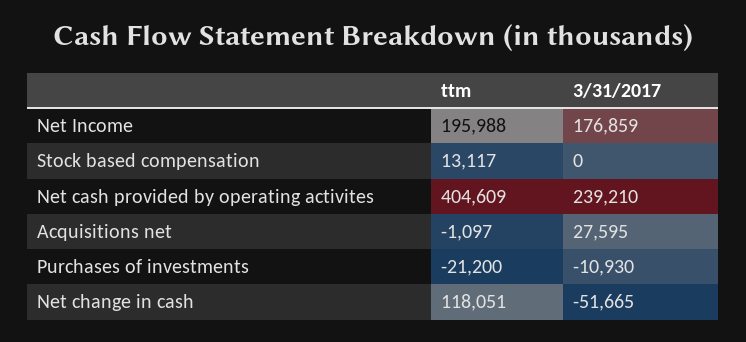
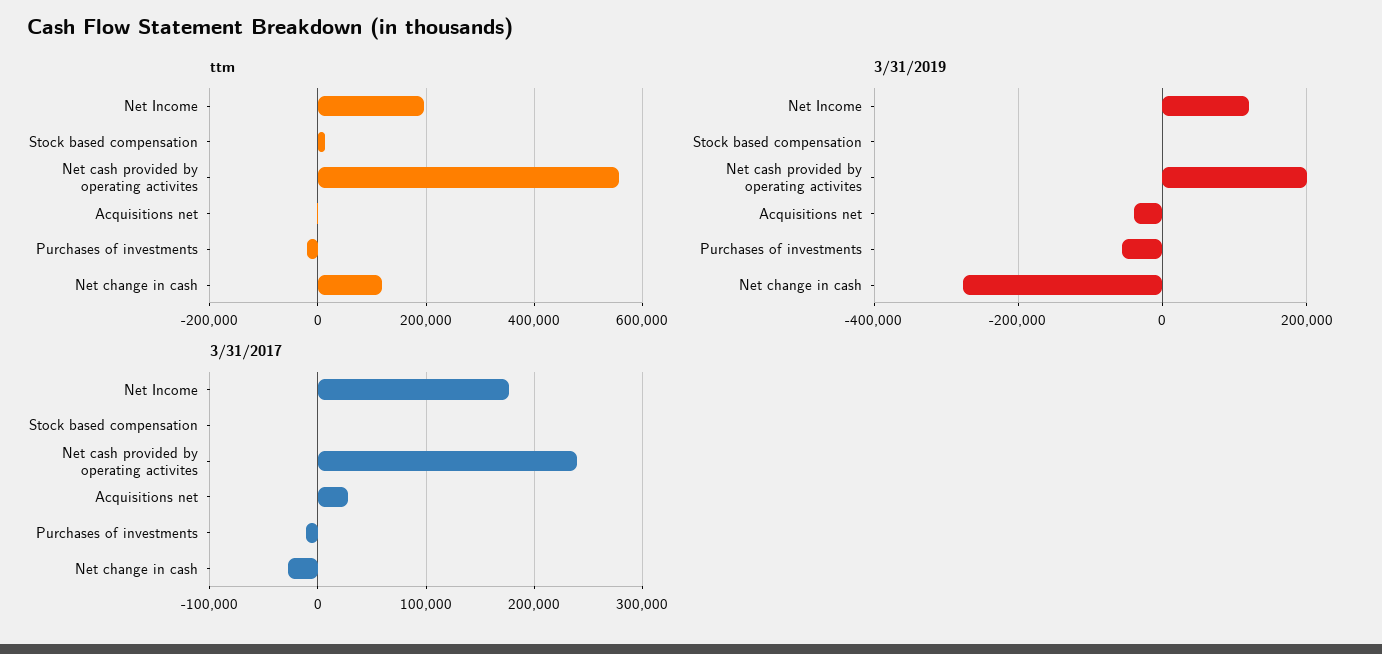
  {
    "ttm": {
      "Net Income": 195988,
      "Stock based compensation": 13117,
-     "Net cash provided by operating activites": 404609,
+     "Net cash provided by operating activites": 560000,
      "Acquisitions net": -1097,
      "Purchases of investments": -21200,
      "Net change in cash": 118051
    },
    "3/31/2017": {
      "Net Income": 176859,
      "Stock based compensation": 0,
      "Net cash provided by operating activites": 239210,
      "Acquisitions net": 27595,
      "Purchases of investments": -10930,
-     "Net change in cash": -51665
+     "Net change in cash": -30000
-   }
+   },
+   "3/31/2019": {
+     "Net Income": 120000,
+     "Stock based compensation": 0,
+     "Net cash provided by operating activites": 200000,
+     "Acquisitions net": -40000,
+     "Purchases of investments": -60000,
+     "Net change in cash": -280000
+   }
  }

